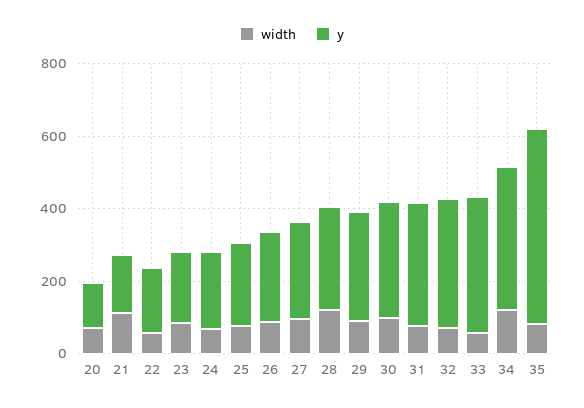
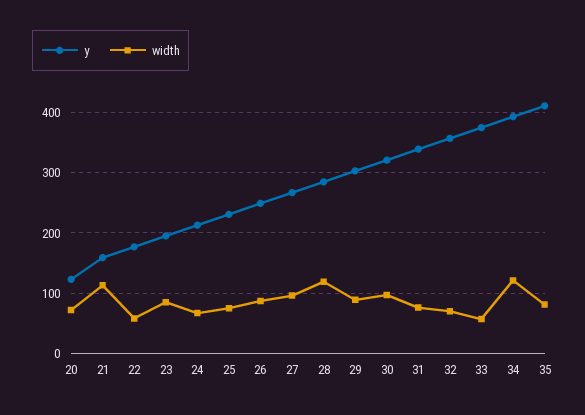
  {
    "width": {
      "20": 70,
      "21": 110,
      "22": 60,
      "23": 90,
      "24": 70,
      "25": 80,
      "26": 90,
      "27": 100,
      "28": 120,
      "29": 90,
      "30": 100,
      "31": 80,
      "32": 70,
      "33": 60,
      "34": 120,
      "35": 80
    },
    "y": {
      "20": 120,
      "21": 160,
      "22": 180,
      "23": 200,
      "24": 210,
      "25": 230,
      "26": 250,
      "27": 270,
      "28": 290,
      "29": 300,
      "30": 320,
      "31": 340,
      "32": 360,
      "33": 380,
      "34": 390,
-     "35": 550
+     "35": 410
    }
  }

